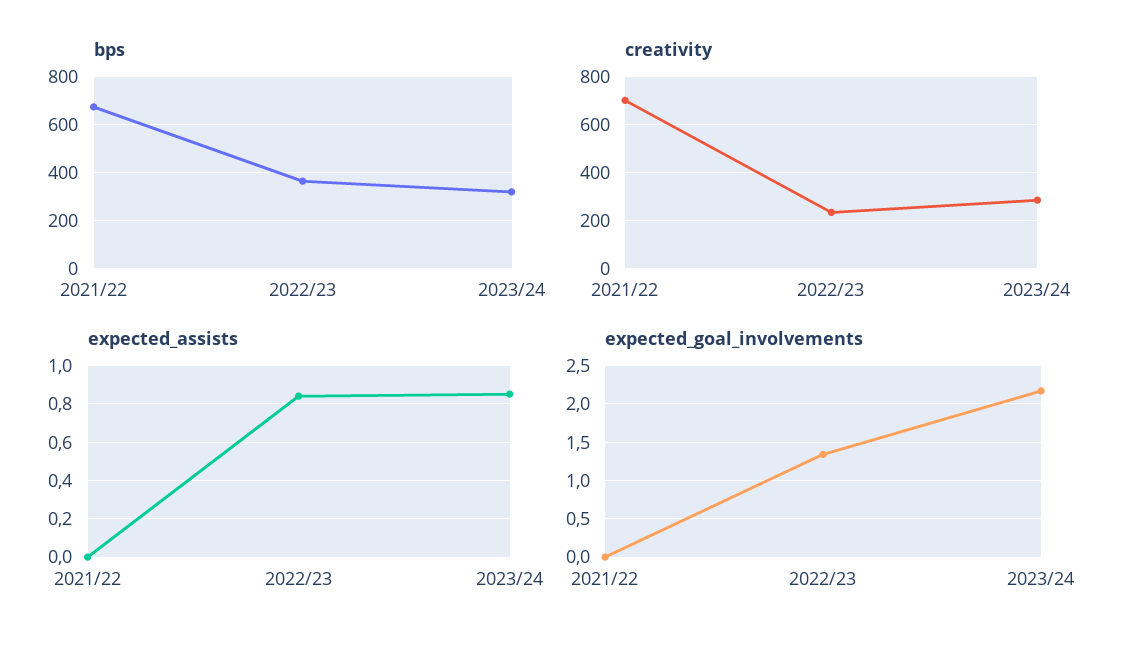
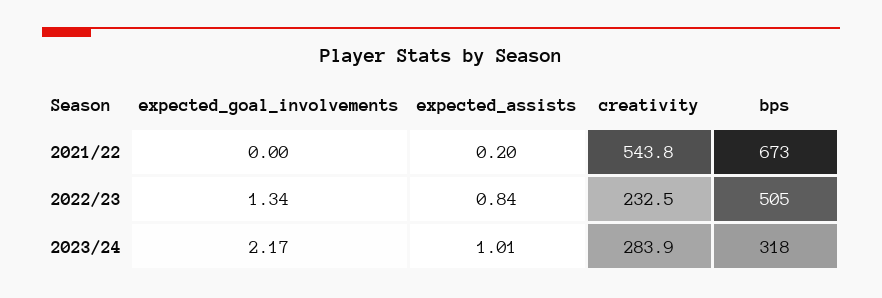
  {
    "bps": {
      "2021/22": 673,
-     "2022/23": 350,
+     "2022/23": 505,
      "2023/24": 318
    },
    "creativity": {
-     "2021/22": 700,
+     "2021/22": 543.8,
      "2022/23": 232.5,
      "2023/24": 283.9
    },
    "expected_assists": {
-     "2021/22": 0,
+     "2021/22": 0.2,
      "2022/23": 0.84,
-     "2023/24": 0.85
+     "2023/24": 1.01
    },
    "expected_goal_involvements": {
      "2021/22": 0,
      "2022/23": 1.34,
      "2023/24": 2.17
    }
  }

